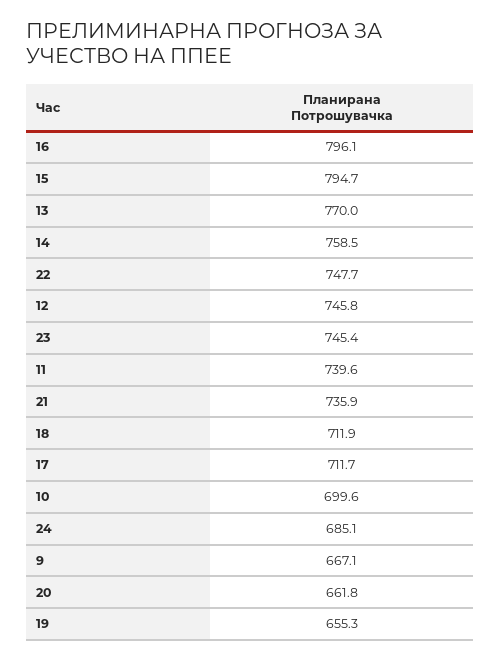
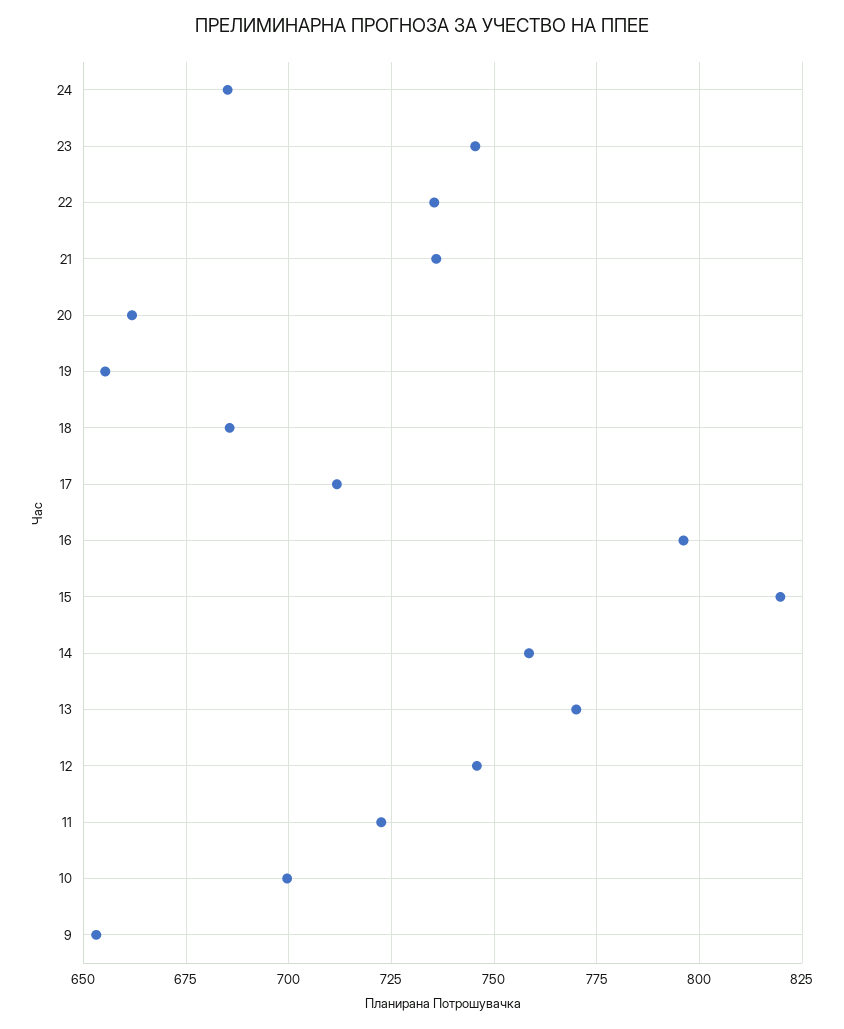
  {
    "16": 796.1,
-   "15": 794.7,
+   "15": 820,
    "13": 770,
    "14": 758.5,
-   "22": 747.7,
+   "22": 735,
    "12": 745.8,
    "23": 745.4,
-   "11": 739.6,
+   "11": 722.5,
    "21": 735.9,
-   "18": 711.9,
+   "18": 685,
    "17": 711.7,
    "10": 699.6,
    "24": 685.1,
-   "9": 667.1,
+   "9": 652.5,
    "20": 661.8,
    "19": 655.3
  }

